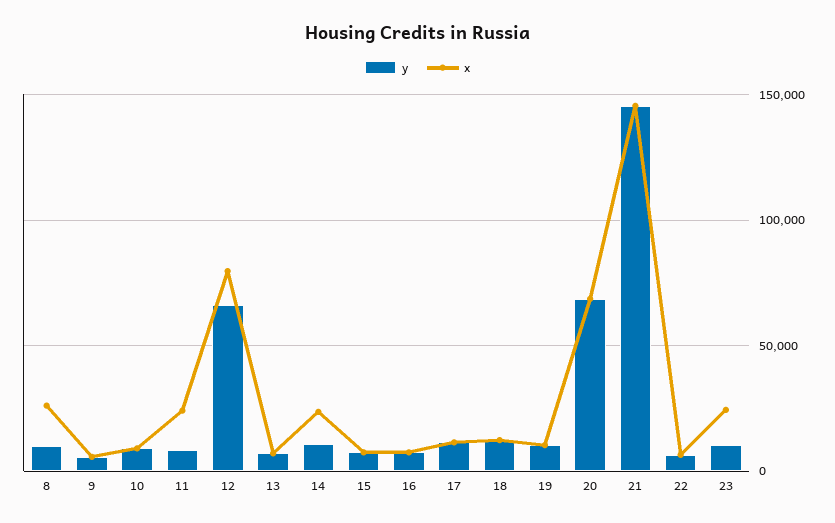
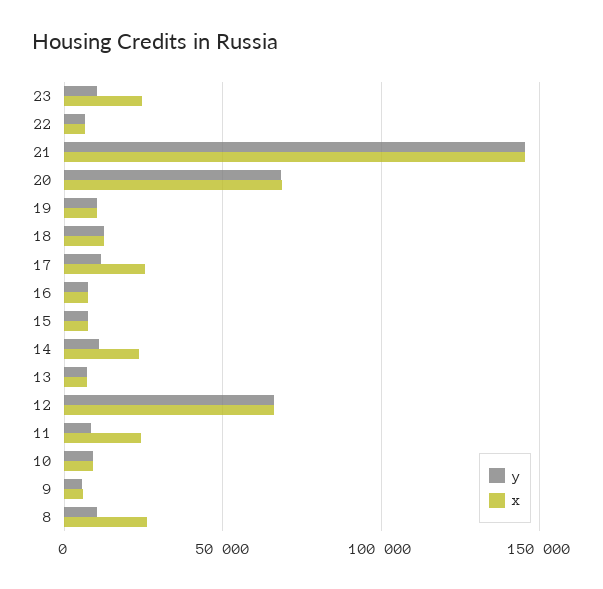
  {
    "y": {
      "8": 10000,
      "9": 5000,
      "10": 10000,
      "11": 10000,
      "12": 65000,
      "13": 5000,
      "14": 10000,
      "15": 5000,
      "16": 10000,
      "17": 10000,
      "18": 10000,
      "19": 10000,
      "20": 70000,
      "21": 145000,
      "22": 5000,
      "23": 10000
    },
    "x": {
      "8": 25000,
      "9": 5000,
      "10": 10000,
      "11": 25000,
-     "12": 80000,
+     "12": 65000,
      "13": 5000,
      "14": 25000,
      "15": 10000,
      "16": 10000,
-     "17": 10000,
+     "17": 25000,
      "18": 10000,
      "19": 10000,
      "20": 70000,
      "21": 145000,
      "22": 5000,
      "23": 25000
    }
  }

